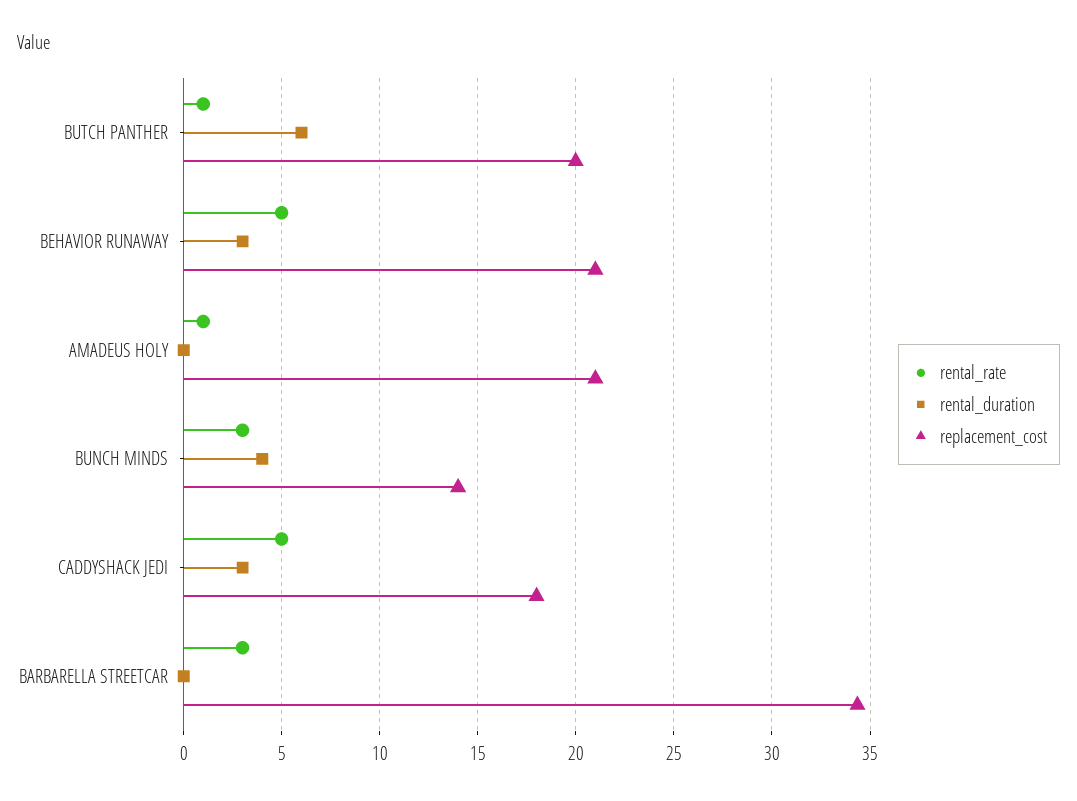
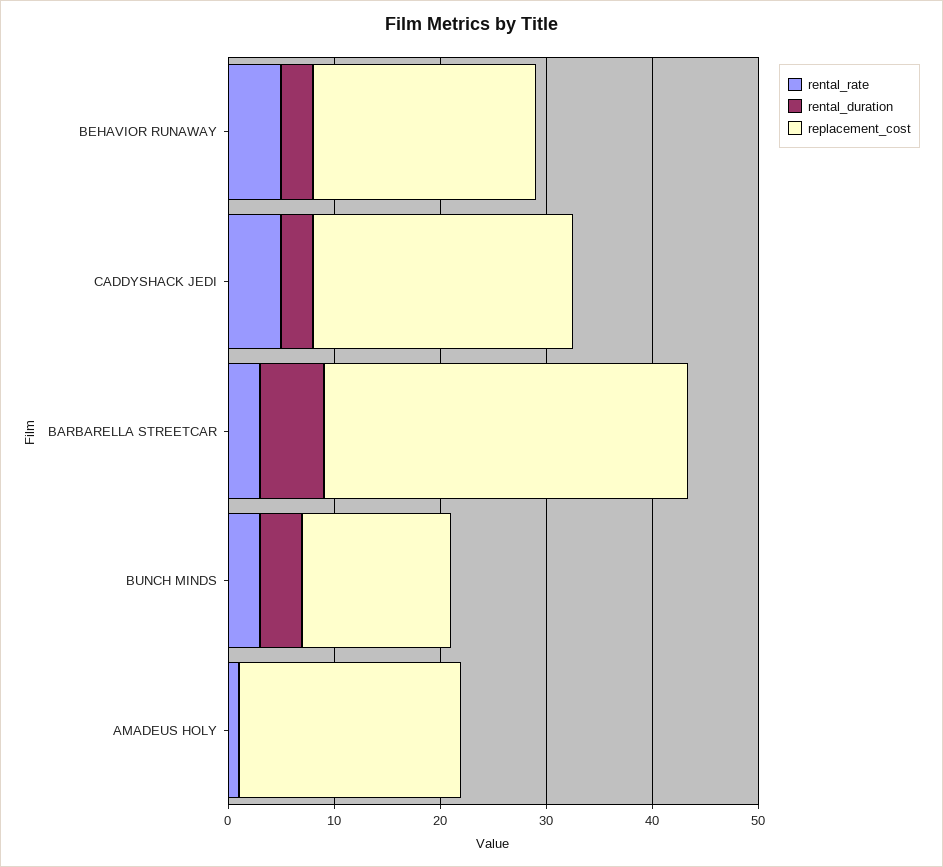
  {
    "rental_rate": {
-     "BUTCH PANTHER": 1,
      "BEHAVIOR RUNAWAY": 5,
      "AMADEUS HOLY": 1,
      "BUNCH MINDS": 3,
      "CADDYSHACK JEDI": 5,
      "BARBARELLA STREETCAR": 3
    },
    "rental_duration": {
-     "BUTCH PANTHER": 6,
      "BEHAVIOR RUNAWAY": 3,
      "AMADEUS HOLY": 0,
      "BUNCH MINDS": 4,
      "CADDYSHACK JEDI": 3,
-     "BARBARELLA STREETCAR": 0
+     "BARBARELLA STREETCAR": 6
    },
    "replacement_cost": {
-     "BUTCH PANTHER": 20,
      "BEHAVIOR RUNAWAY": 21,
      "AMADEUS HOLY": 21,
      "BUNCH MINDS": 14,
-     "CADDYSHACK JEDI": 18,
+     "CADDYSHACK JEDI": 24,
      "BARBARELLA STREETCAR": 34.5
    }
  }

